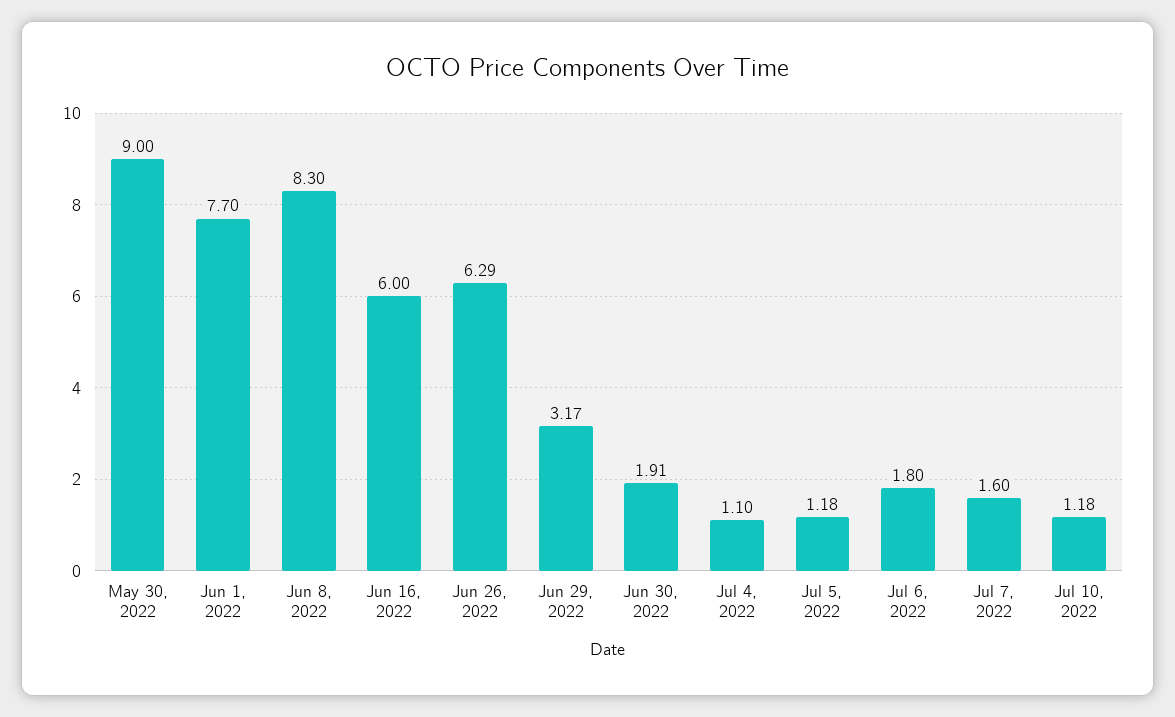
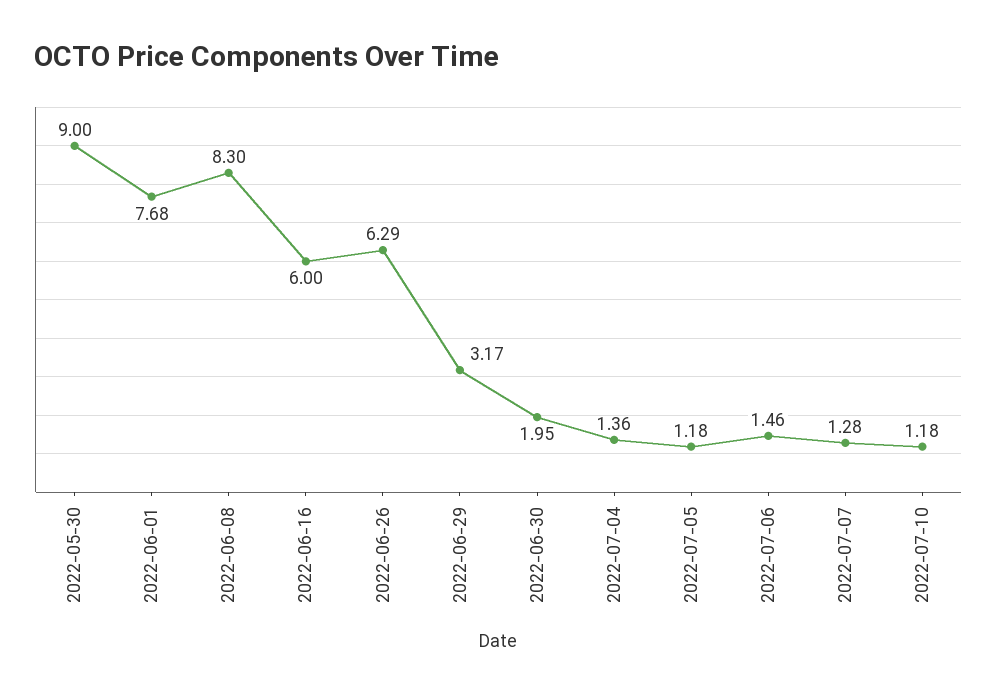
  {
    "May 30, 2022": 9,
-   "Jun 1, 2022": 7.7,
+   "Jun 1, 2022": 7.68,
    "Jun 8, 2022": 8.3,
    "Jun 16, 2022": 6,
    "Jun 26, 2022": 6.29,
    "Jun 29, 2022": 3.17,
-   "Jun 30, 2022": 1.91,
+   "Jun 30, 2022": 1.95,
-   "Jul 4, 2022": 1.1,
+   "Jul 4, 2022": 1.36,
    "Jul 5, 2022": 1.18,
-   "Jul 6, 2022": 1.8,
+   "Jul 6, 2022": 1.46,
-   "Jul 7, 2022": 1.6,
+   "Jul 7, 2022": 1.28,
    "Jul 10, 2022": 1.18
  }

